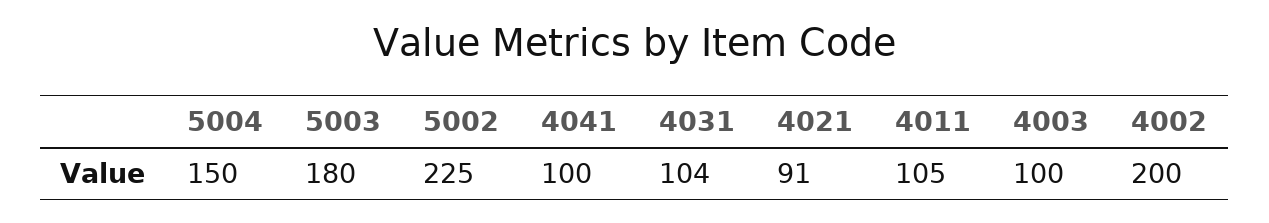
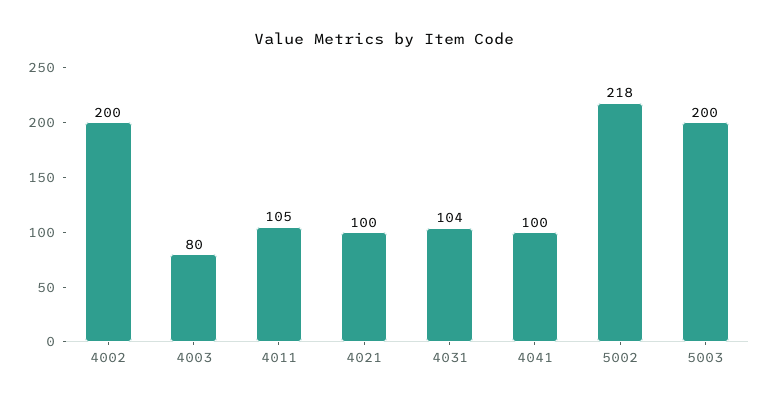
  {
-   "5004": 150,
-   "5003": 180,
+   "5003": 200,
-   "5002": 225,
+   "5002": 218,
    "4041": 100,
    "4031": 104,
-   "4021": 91,
+   "4021": 100,
    "4011": 105,
-   "4003": 100,
+   "4003": 80,
    "4002": 200
  }

